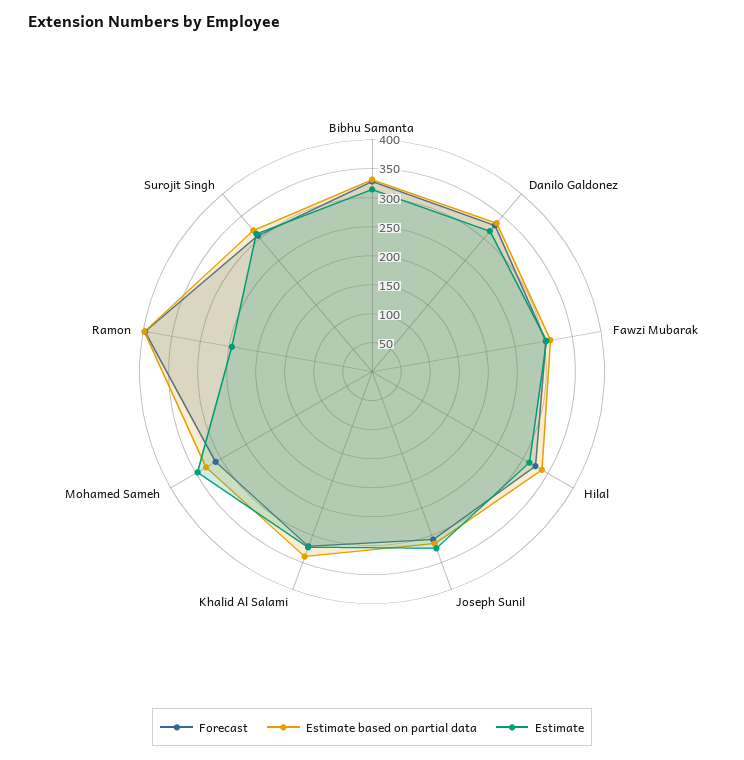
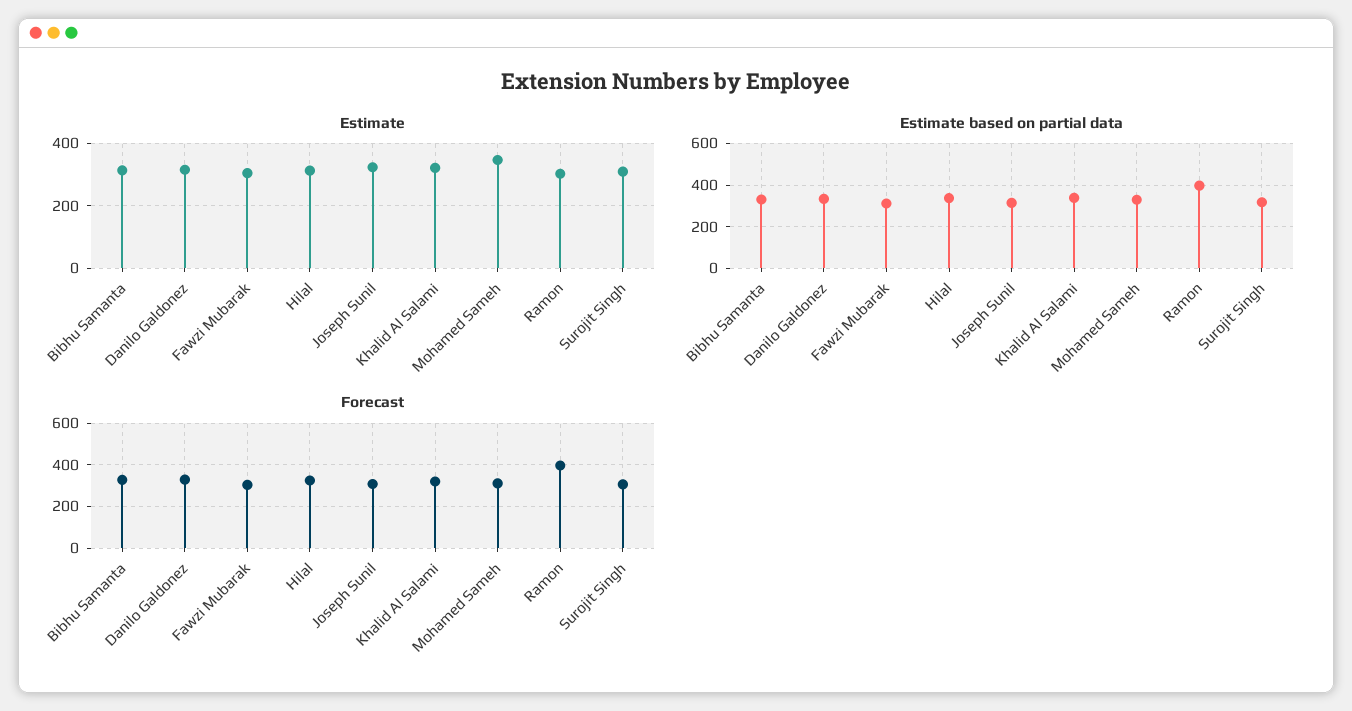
  {
    "Forecast": {
      "Bibhu Samanta": 325,
      "Danilo Galdonez": 325,
      "Fawzi Mubarak": 300,
      "Hilal": 325,
      "Joseph Sunil": 300,
      "Khalid Al Salami": 325,
      "Mohamed Sameh": 300,
      "Ramon": 400,
      "Surojit Singh": 300
    },
    "Estimate based on partial data": {
      "Bibhu Samanta": 325,
      "Danilo Galdonez": 325,
      "Fawzi Mubarak": 300,
      "Hilal": 350,
      "Joseph Sunil": 325,
      "Khalid Al Salami": 350,
      "Mohamed Sameh": 325,
      "Ramon": 400,
      "Surojit Singh": 325
    },
    "Estimate": {
      "Bibhu Samanta": 320,
      "Danilo Galdonez": 320,
      "Fawzi Mubarak": 300,
      "Hilal": 320,
      "Joseph Sunil": 320,
      "Khalid Al Salami": 320,
      "Mohamed Sameh": 340,
-     "Ramon": 250,
+     "Ramon": 300,
      "Surojit Singh": 320
    }
  }

